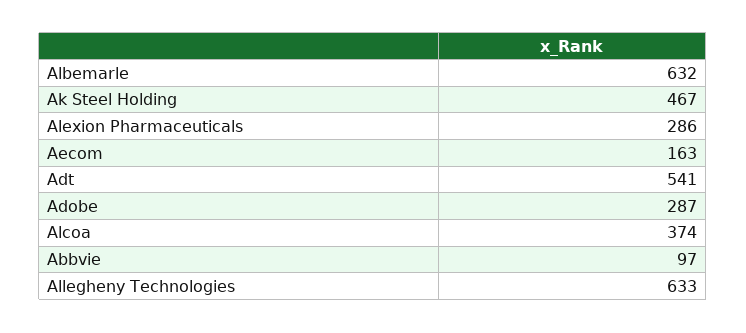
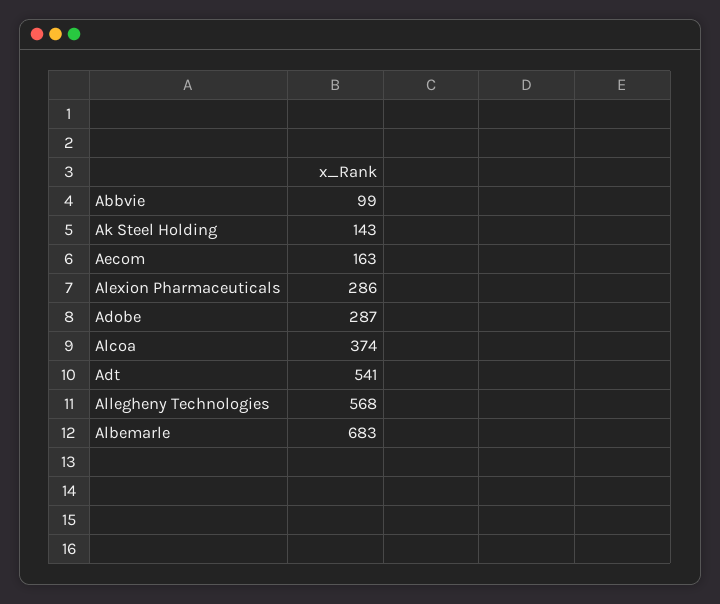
  {
-   "Albemarle": 632,
+   "Albemarle": 683,
-   "Ak Steel Holding": 467,
+   "Ak Steel Holding": 143,
    "Alexion Pharmaceuticals": 286,
    "Aecom": 163,
    "Adt": 541,
    "Adobe": 287,
    "Alcoa": 374,
-   "Abbvie": 97,
+   "Abbvie": 99,
-   "Allegheny Technologies": 633
+   "Allegheny Technologies": 568
  }

